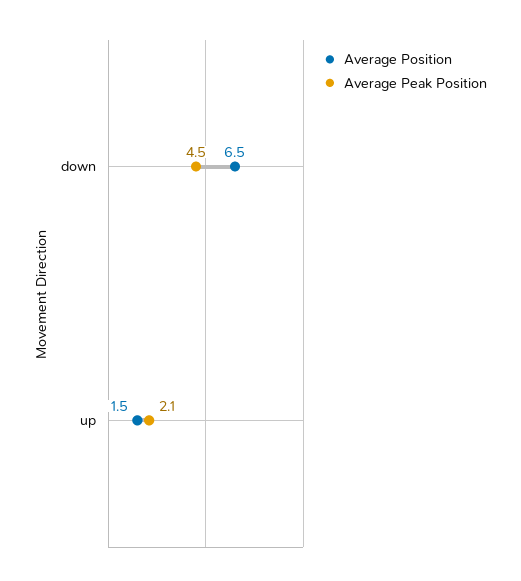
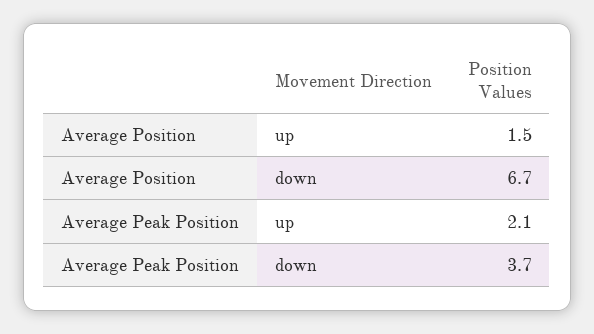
  {
    "Average Position": {
-     "down": 6.5,
+     "down": 6.7,
      "up": 1.5
    },
    "Average Peak Position": {
-     "down": 4.5,
+     "down": 3.7,
      "up": 2.1
    }
  }

